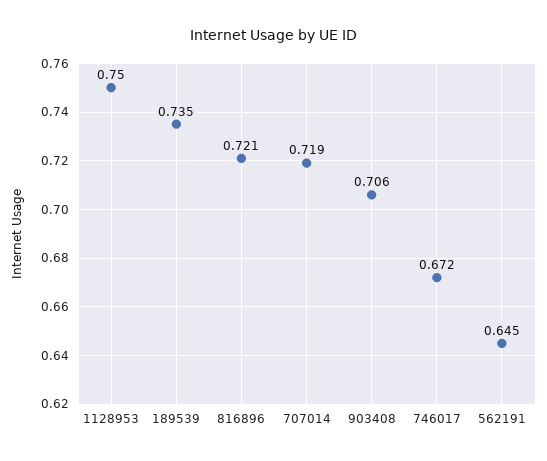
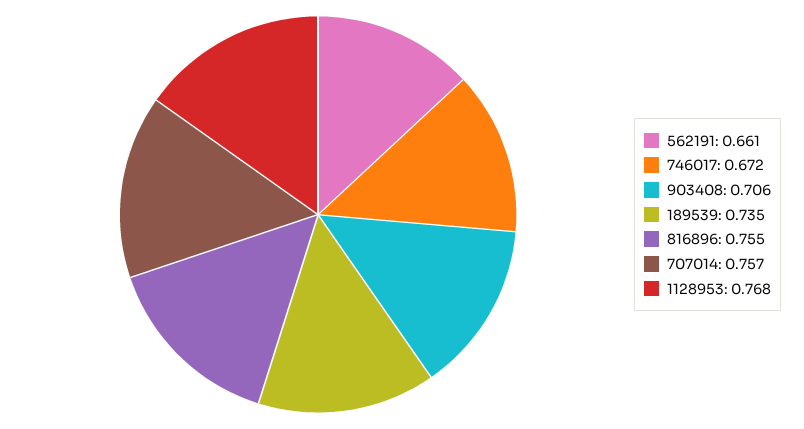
  {
-   "1128953": 0.75,
+   "1128953": 0.768,
    "189539": 0.735,
-   "816896": 0.721,
+   "816896": 0.755,
-   "707014": 0.719,
+   "707014": 0.757,
    "903408": 0.706,
    "746017": 0.672,
-   "562191": 0.645
+   "562191": 0.661
  }

